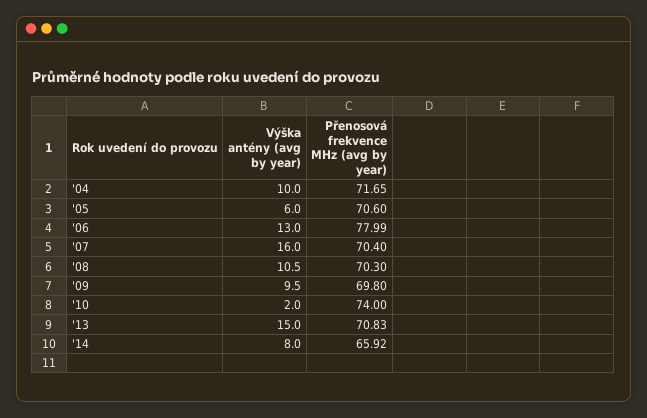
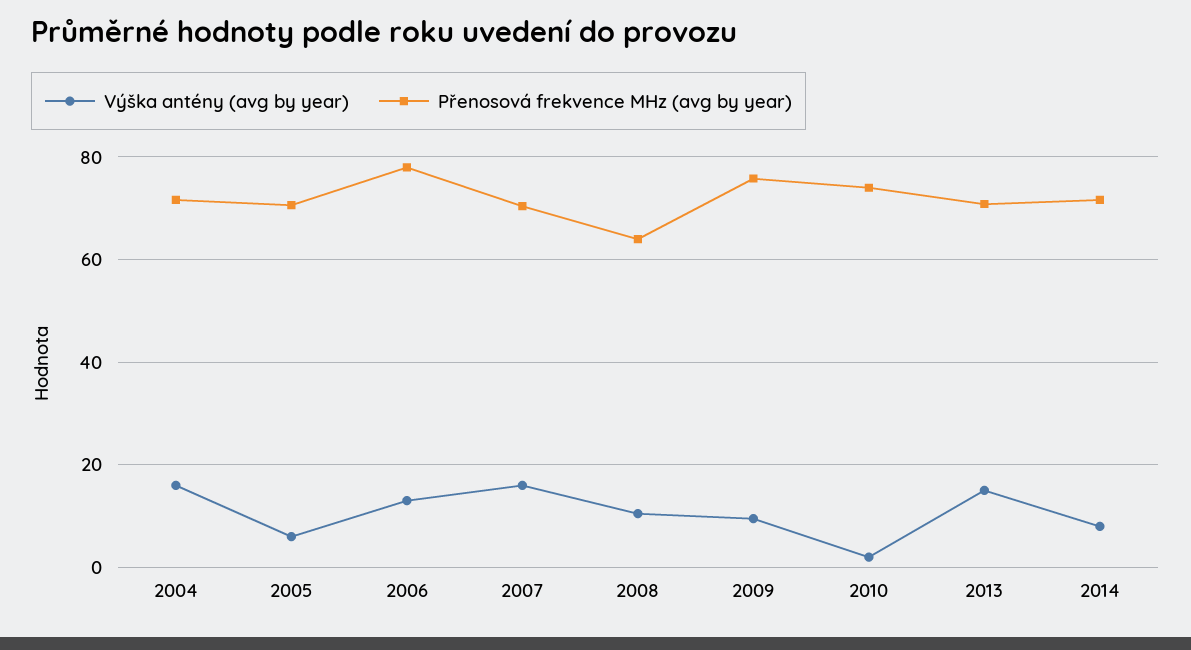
  {
    "Výška antény (avg by year)": {
-     "'04": 10,
+     "'04": 16,
      "'05": 6,
      "'06": 13,
      "'07": 16,
      "'08": 10.5,
      "'09": 9.5,
      "'10": 2,
      "'13": 15,
      "'14": 8
    },
    "Přenosová frekvence MHz (avg by year)": {
      "'04": 71.65,
      "'05": 70.6,
      "'06": 77.99,
      "'07": 70.4,
-     "'08": 70.3,
+     "'08": 64,
-     "'09": 69.8,
+     "'09": 76,
      "'10": 74,
      "'13": 70.83,
-     "'14": 65.92
+     "'14": 72
    }
  }

